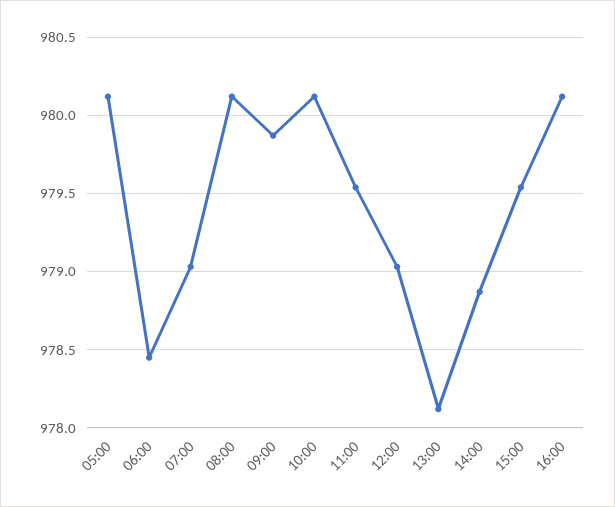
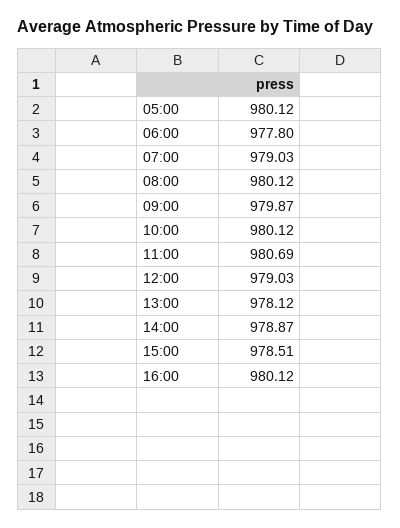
  {
    "05:00": 980.12,
-   "06:00": 978.45,
+   "06:00": 977.8,
    "07:00": 979.03,
    "08:00": 980.12,
    "09:00": 979.87,
    "10:00": 980.12,
-   "11:00": 979.55,
+   "11:00": 980.69,
    "12:00": 979.03,
    "13:00": 978.12,
    "14:00": 978.87,
-   "15:00": 979.55,
+   "15:00": 978.51,
    "16:00": 980.12
  }

